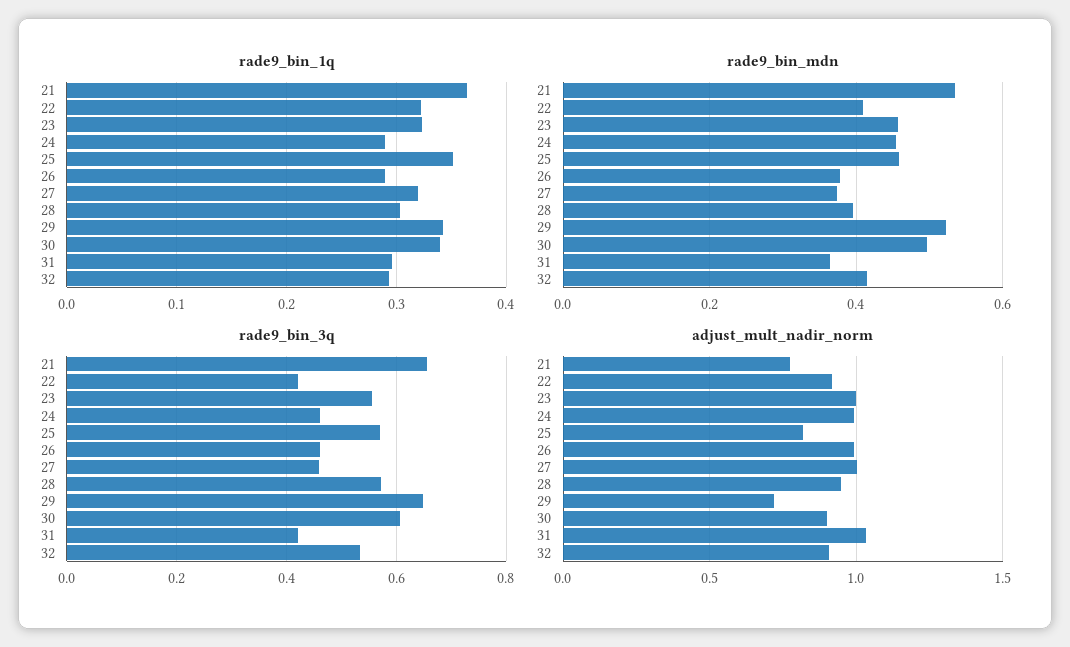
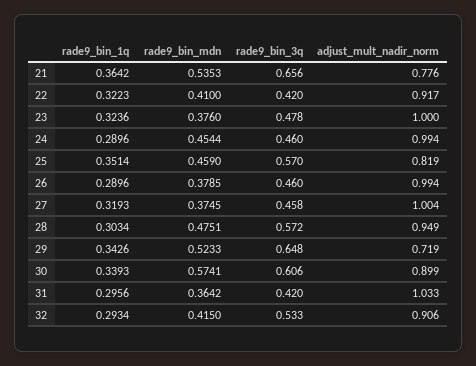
  {
    "rade9_bin_1q": {
      "21": 0.3642,
      "22": 0.3223,
      "23": 0.3236,
      "24": 0.2896,
      "25": 0.3514,
      "26": 0.2896,
      "27": 0.3193,
      "28": 0.3034,
      "29": 0.3426,
      "30": 0.3393,
      "31": 0.2956,
      "32": 0.2934
    },
    "rade9_bin_mdn": {
      "21": 0.5353,
      "22": 0.41,
-     "23": 0.46,
+     "23": 0.376,
      "24": 0.4544,
      "25": 0.459,
      "26": 0.3785,
      "27": 0.3745,
-     "28": 0.4,
+     "28": 0.4751,
      "29": 0.5233,
-     "30": 0.5,
+     "30": 0.5741,
      "31": 0.3642,
      "32": 0.415
    },
    "rade9_bin_3q": {
      "21": 0.656,
      "22": 0.42,
-     "23": 0.56,
+     "23": 0.478,
      "24": 0.46,
      "25": 0.57,
      "26": 0.46,
      "27": 0.458,
      "28": 0.572,
      "29": 0.648,
      "30": 0.606,
      "31": 0.42,
      "32": 0.533
    },
    "adjust_mult_nadir_norm": {
      "21": 0.776,
      "22": 0.917,
      "23": 1,
      "24": 0.994,
      "25": 0.819,
      "26": 0.994,
      "27": 1.004,
      "28": 0.949,
      "29": 0.719,
      "30": 0.899,
      "31": 1.033,
      "32": 0.906
    }
  }

